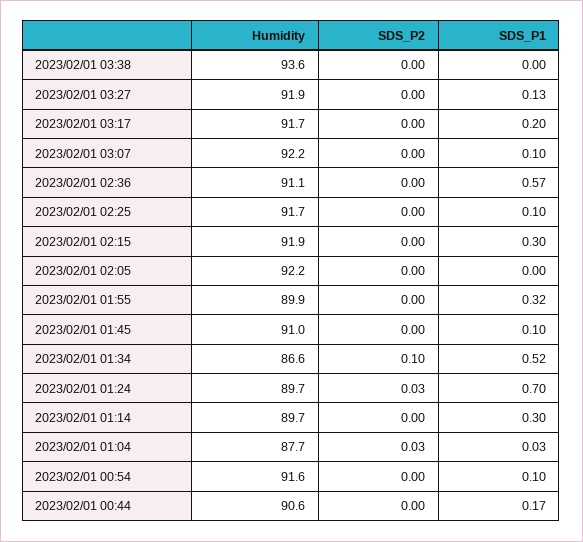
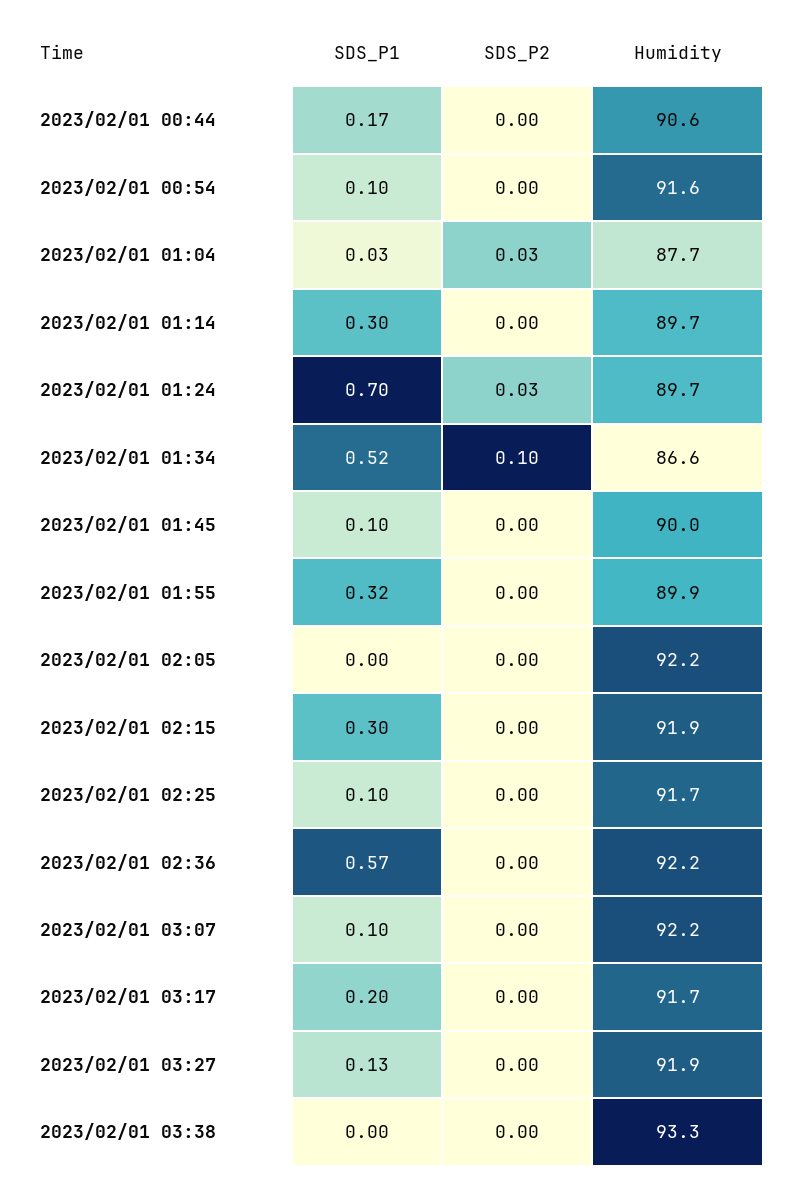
  {
    "Humidity": {
-     "2023/02/01 03:38": 93.6,
+     "2023/02/01 03:38": 93.3,
      "2023/02/01 03:27": 91.9,
      "2023/02/01 03:17": 91.7,
      "2023/02/01 03:07": 92.2,
-     "2023/02/01 02:36": 91.1,
+     "2023/02/01 02:36": 92.2,
      "2023/02/01 02:25": 91.7,
      "2023/02/01 02:15": 91.9,
      "2023/02/01 02:05": 92.2,
      "2023/02/01 01:55": 89.9,
-     "2023/02/01 01:45": 91,
+     "2023/02/01 01:45": 90,
      "2023/02/01 01:34": 86.6,
      "2023/02/01 01:24": 89.7,
      "2023/02/01 01:14": 89.7,
      "2023/02/01 01:04": 87.7,
      "2023/02/01 00:54": 91.6,
      "2023/02/01 00:44": 90.6
    },
    "SDS_P2": {
      "2023/02/01 03:38": 0,
      "2023/02/01 03:27": 0,
      "2023/02/01 03:17": 0,
      "2023/02/01 03:07": 0,
      "2023/02/01 02:36": 0,
      "2023/02/01 02:25": 0,
      "2023/02/01 02:15": 0,
      "2023/02/01 02:05": 0,
      "2023/02/01 01:55": 0,
      "2023/02/01 01:45": 0,
      "2023/02/01 01:34": 0.1,
      "2023/02/01 01:24": 0.03,
      "2023/02/01 01:14": 0,
      "2023/02/01 01:04": 0.03,
      "2023/02/01 00:54": 0,
      "2023/02/01 00:44": 0
    },
    "SDS_P1": {
      "2023/02/01 03:38": 0,
      "2023/02/01 03:27": 0.13,
      "2023/02/01 03:17": 0.2,
      "2023/02/01 03:07": 0.1,
      "2023/02/01 02:36": 0.57,
      "2023/02/01 02:25": 0.1,
      "2023/02/01 02:15": 0.3,
      "2023/02/01 02:05": 0,
      "2023/02/01 01:55": 0.32,
      "2023/02/01 01:45": 0.1,
      "2023/02/01 01:34": 0.52,
      "2023/02/01 01:24": 0.7,
      "2023/02/01 01:14": 0.3,
      "2023/02/01 01:04": 0.03,
      "2023/02/01 00:54": 0.1,
      "2023/02/01 00:44": 0.17
    }
  }

